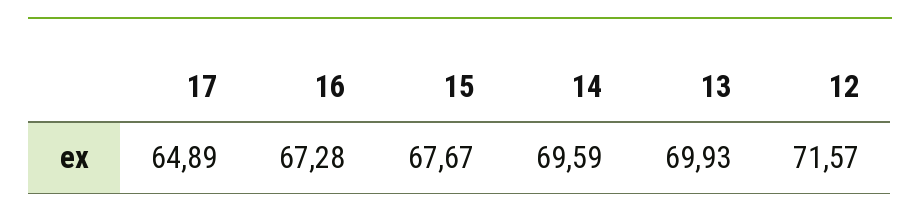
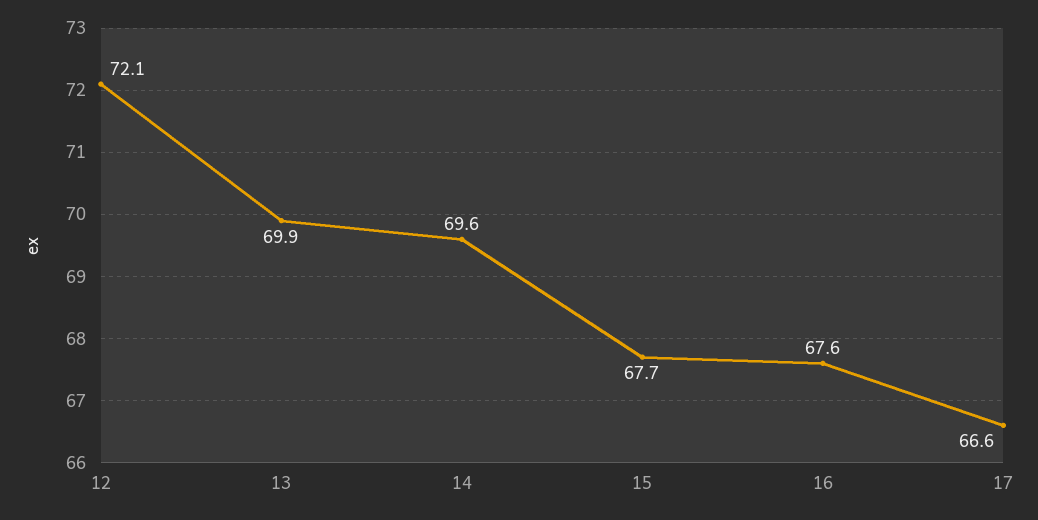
  {
-   "17": 64.89,
+   "17": 66.6,
-   "16": 67.28,
+   "16": 67.6,
    "15": 67.67,
    "14": 69.59,
    "13": 69.93,
-   "12": 71.57
+   "12": 72.1
  }

